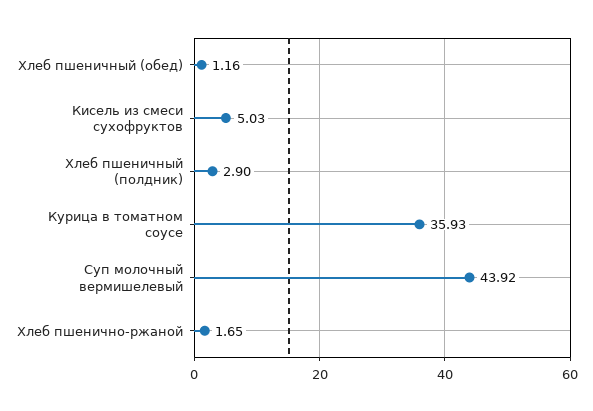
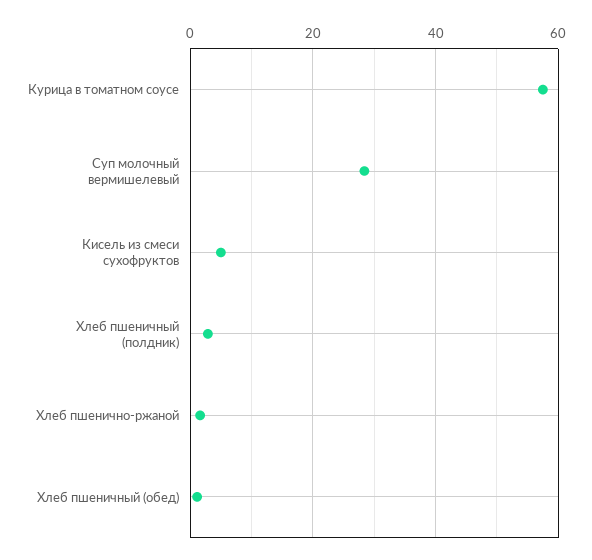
  {
    "Хлеб пшеничный (обед)": 1.16,
    "Кисель из смеси сухофруктов": 5.03,
    "Хлеб пшеничный (полдник)": 2.9,
-   "Курица в томатном соусе": 35.93,
+   "Курица в томатном соусе": 58,
-   "Суп молочный вермишелевый": 43.92,
+   "Суп молочный вермишелевый": 28,
    "Хлеб пшенично-ржаной": 1.65
  }

